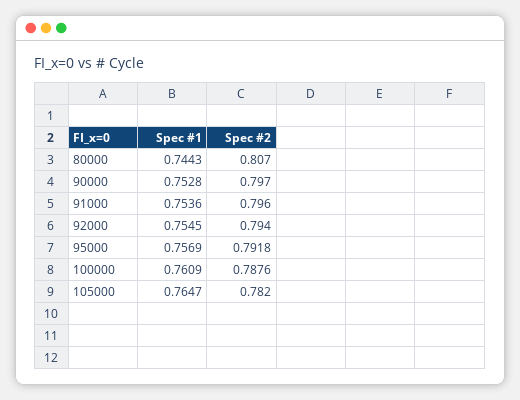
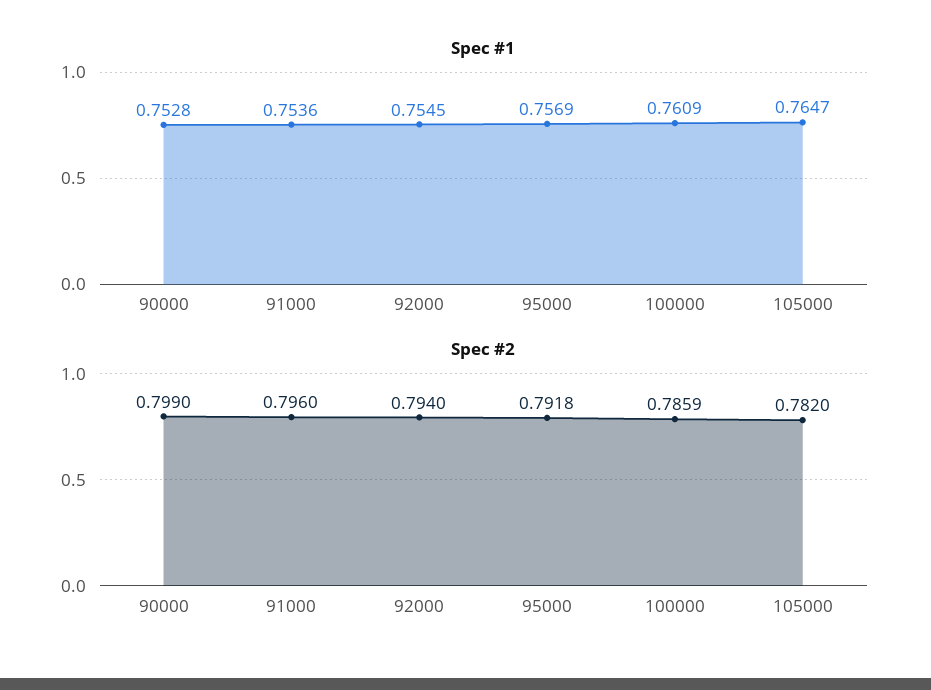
  {
    "Spec #1": {
-     "80000": 0.7443,
      "90000": 0.7528,
      "91000": 0.7536,
      "92000": 0.7545,
      "95000": 0.7569,
      "100000": 0.7609,
      "105000": 0.7647
    },
    "Spec #2": {
-     "80000": 0.807,
-     "90000": 0.797,
+     "90000": 0.799,
      "91000": 0.796,
      "92000": 0.794,
      "95000": 0.7918,
-     "100000": 0.7876,
+     "100000": 0.7859,
      "105000": 0.782
    }
  }

